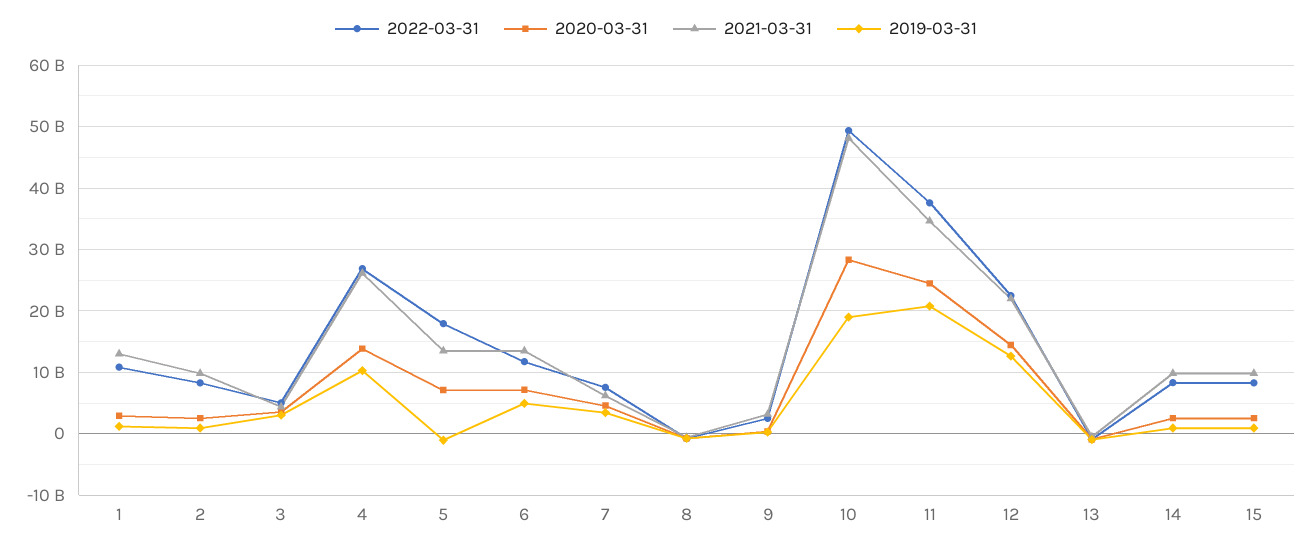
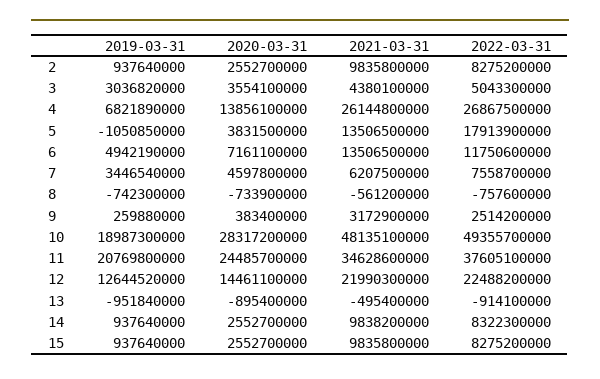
  {
    "2022-03-31": {
-     "1": 11000000000,
      "2": 8275200000,
      "3": 5043300000,
      "4": 26867500000,
      "5": 17913900000,
      "6": 11750600000,
      "7": 7558700000,
      "8": -757600000,
      "9": 2514200000,
      "10": 49355700000,
      "11": 37605100000,
      "12": 22488200000,
      "13": -914100000,
      "14": 8322300000,
      "15": 8275200000
    },
    "2020-03-31": {
-     "1": 3000000000,
      "2": 2552700000,
      "3": 3554100000,
      "4": 13856100000,
-     "5": 7000000000,
+     "5": 3831500000,
      "6": 7161100000,
      "7": 4597800000,
      "8": -733900000,
      "9": 383400000,
      "10": 28317200000,
      "11": 24485700000,
      "12": 14461100000,
      "13": -895400000,
      "14": 2552700000,
      "15": 2552700000
    },
    "2021-03-31": {
-     "1": 13000000000,
      "2": 9835800000,
      "3": 4380100000,
      "4": 26144800000,
      "5": 13506500000,
      "6": 13506500000,
      "7": 6207500000,
      "8": -561200000,
      "9": 3172900000,
      "10": 48135100000,
      "11": 34628600000,
      "12": 21990300000,
      "13": -495400000,
      "14": 9838200000,
      "15": 9835800000
    },
    "2019-03-31": {
-     "1": 1000000000,
      "2": 937640000,
      "3": 3036820000,
-     "4": 10000000000,
+     "4": 6821890000,
      "5": -1050850000,
      "6": 4942190000,
      "7": 3446540000,
      "8": -742300000,
      "9": 259880000,
      "10": 18987300000,
      "11": 20769800000,
      "12": 12644520000,
      "13": -951840000,
      "14": 937640000,
      "15": 937640000
    }
  }

